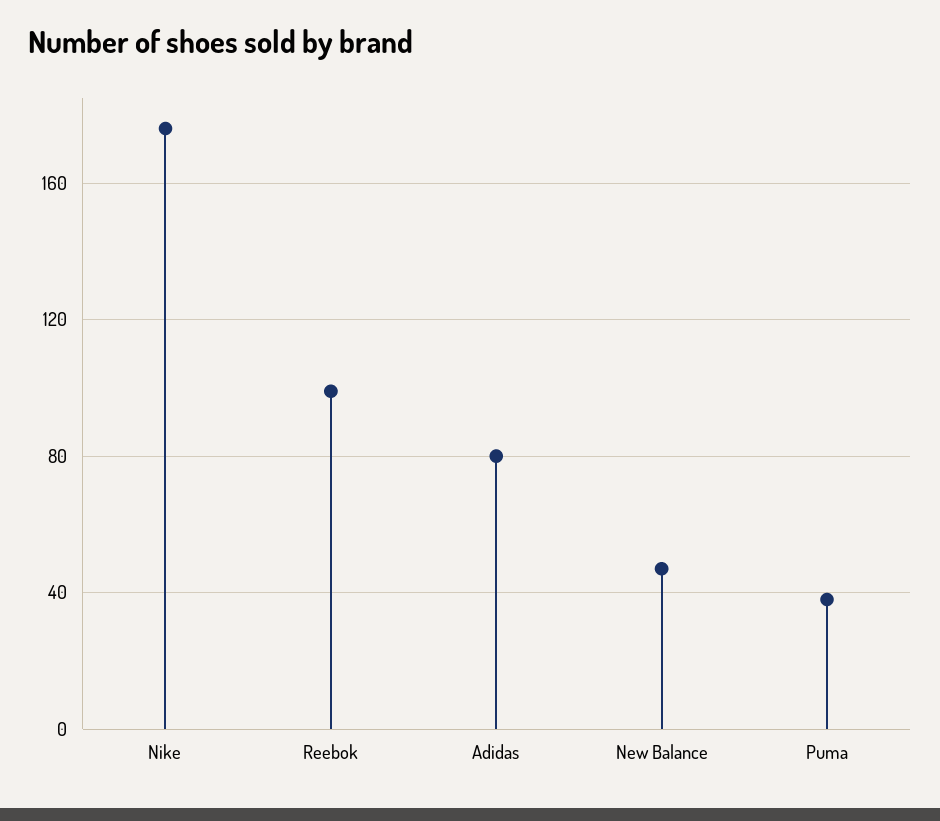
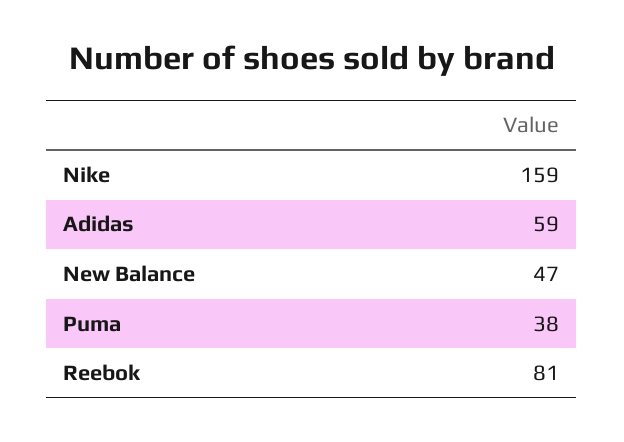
  {
-   "Nike": 175,
+   "Nike": 159,
-   "Reebok": 100,
+   "Reebok": 81,
-   "Adidas": 80,
+   "Adidas": 59,
    "New Balance": 47,
    "Puma": 38
  }

